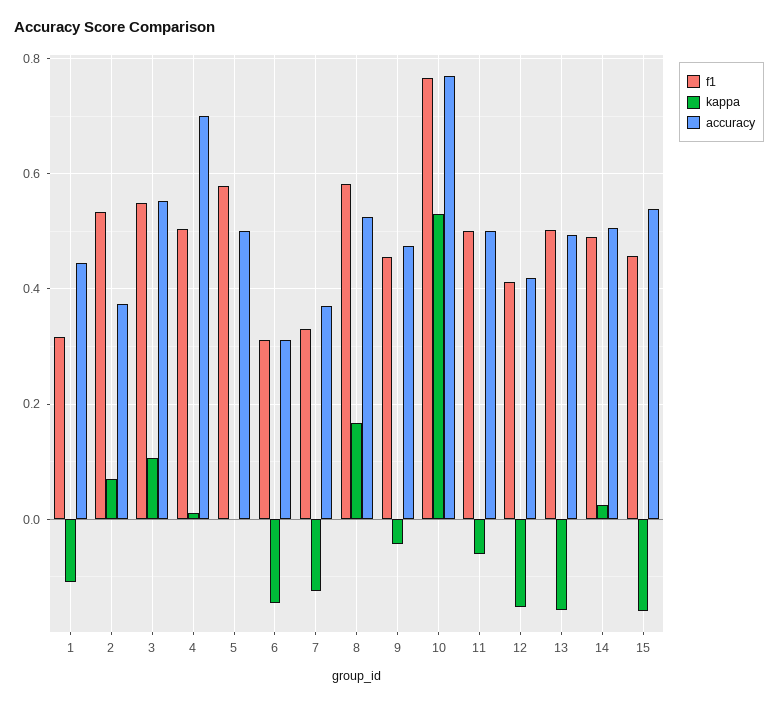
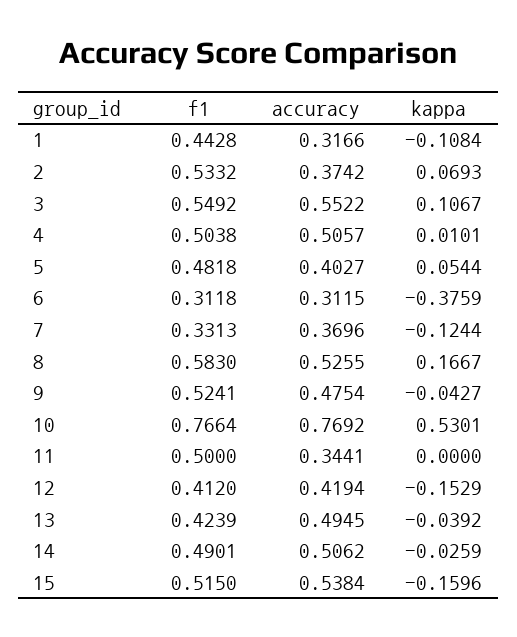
  {
    "f1": {
-     "1": 0.32,
+     "1": 0.4428,
      "2": 0.5332,
      "3": 0.5492,
      "4": 0.5038,
-     "5": 0.58,
+     "5": 0.4818,
      "6": 0.3118,
      "7": 0.3313,
      "8": 0.583,
-     "9": 0.46,
+     "9": 0.5241,
      "10": 0.7664,
      "11": 0.5,
      "12": 0.412,
-     "13": 0.5,
+     "13": 0.4239,
      "14": 0.4901,
-     "15": 0.46
+     "15": 0.515
    },
    "kappa": {
      "1": -0.1084,
      "2": 0.0693,
      "3": 0.1067,
      "4": 0.0101,
-     "5": 0,
+     "5": 0.0544,
-     "6": -0.14,
+     "6": -0.3759,
      "7": -0.1244,
      "8": 0.1667,
      "9": -0.0427,
      "10": 0.5301,
-     "11": -0.06,
+     "11": 0,
      "12": -0.1529,
-     "13": -0.16,
+     "13": -0.0392,
-     "14": 0.02,
+     "14": -0.0259,
      "15": -0.1596
    },
    "accuracy": {
-     "1": 0.44,
+     "1": 0.3166,
      "2": 0.3742,
      "3": 0.5522,
-     "4": 0.7,
+     "4": 0.5057,
-     "5": 0.5,
+     "5": 0.4027,
      "6": 0.3115,
      "7": 0.3696,
      "8": 0.5255,
      "9": 0.4754,
      "10": 0.7692,
-     "11": 0.5,
+     "11": 0.3441,
      "12": 0.4194,
      "13": 0.4945,
      "14": 0.5062,
      "15": 0.5384
    }
  }

